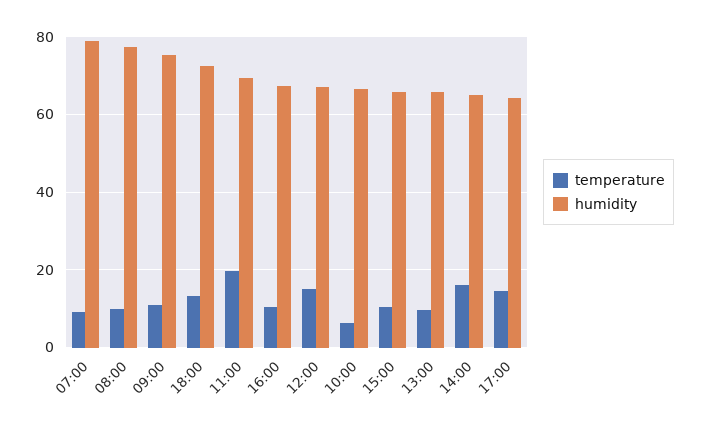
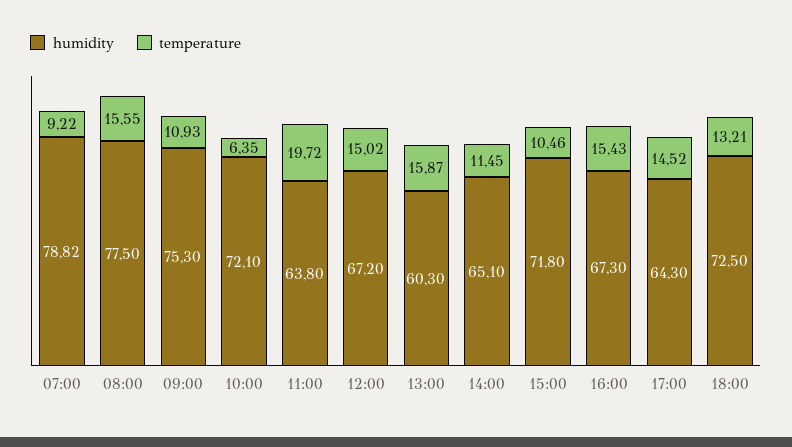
  {
    "temperature": {
      "07:00": 9.22,
-     "08:00": 10,
+     "08:00": 15.55,
      "09:00": 10.93,
      "18:00": 13.21,
      "11:00": 19.72,
-     "16:00": 10,
+     "16:00": 15.43,
      "12:00": 15.02,
      "10:00": 6.35,
      "15:00": 10.46,
-     "13:00": 10,
+     "13:00": 15.87,
-     "14:00": 16,
+     "14:00": 11.45,
      "17:00": 14.52
    },
    "humidity": {
      "07:00": 78.82,
      "08:00": 77.5,
      "09:00": 75.3,
      "18:00": 72.5,
-     "11:00": 70,
+     "11:00": 63.8,
      "16:00": 67.3,
      "12:00": 67.2,
-     "10:00": 66,
+     "10:00": 72.1,
-     "15:00": 66,
+     "15:00": 71.8,
-     "13:00": 66,
+     "13:00": 60.3,
      "14:00": 65.1,
      "17:00": 64.3
    }
  }

